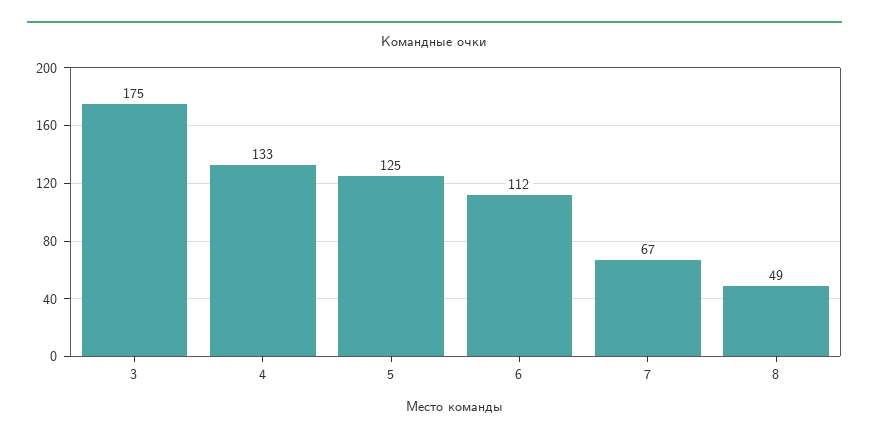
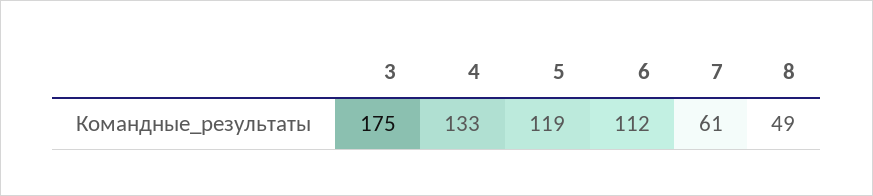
  {
    "3": 175,
    "4": 133,
-   "5": 125,
+   "5": 119,
    "6": 112,
-   "7": 67,
+   "7": 61,
    "8": 49
  }

